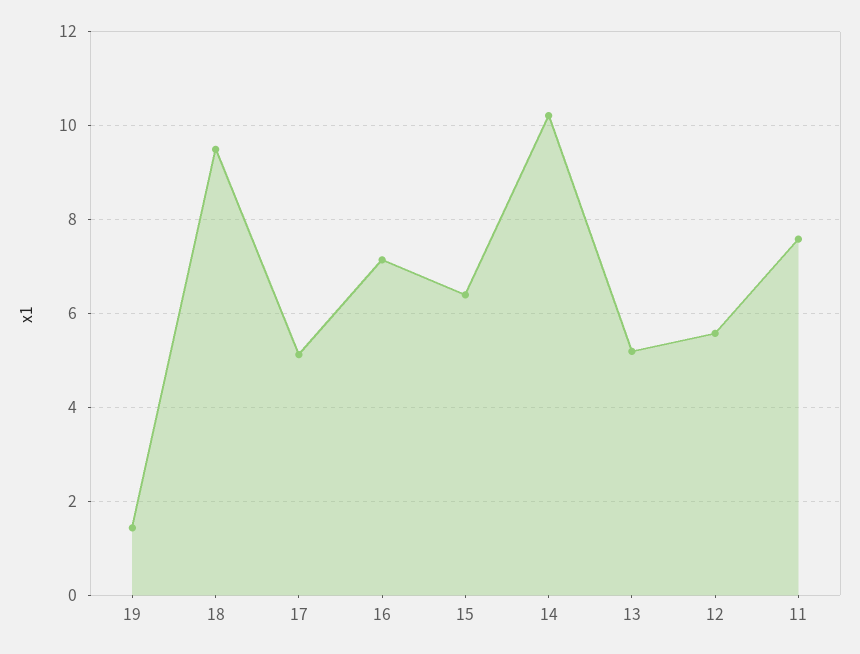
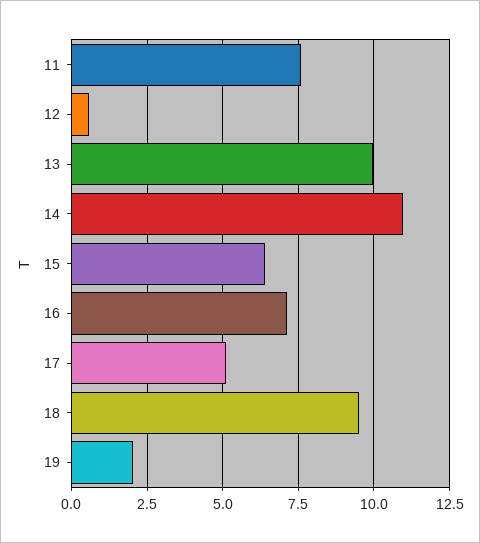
  {
-   "19": 1.4,
+   "19": 2,
    "18": 9.4,
    "17": 5.2,
    "16": 7.2,
    "15": 6.4,
-   "14": 10.2,
+   "14": 11,
-   "13": 5.2,
+   "13": 10,
-   "12": 5.6,
+   "12": 0.5,
    "11": 7.6
  }

